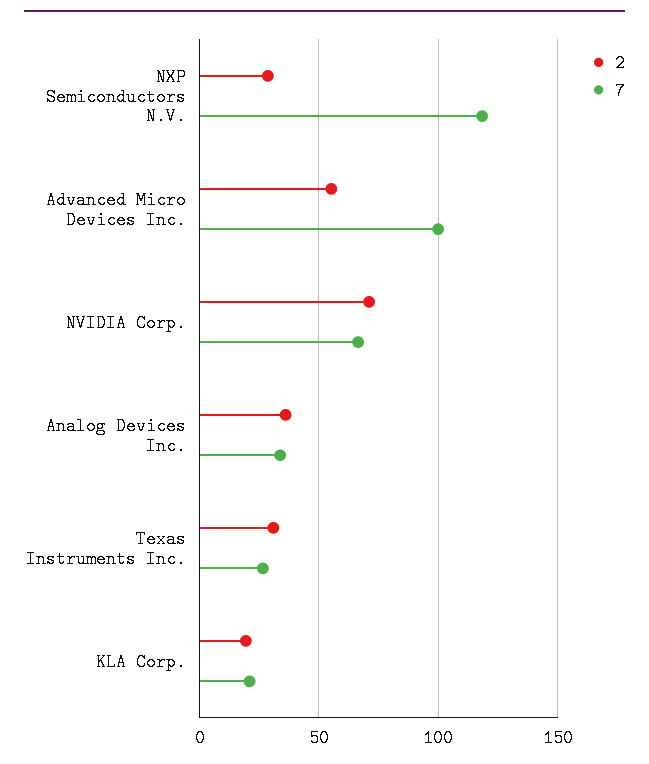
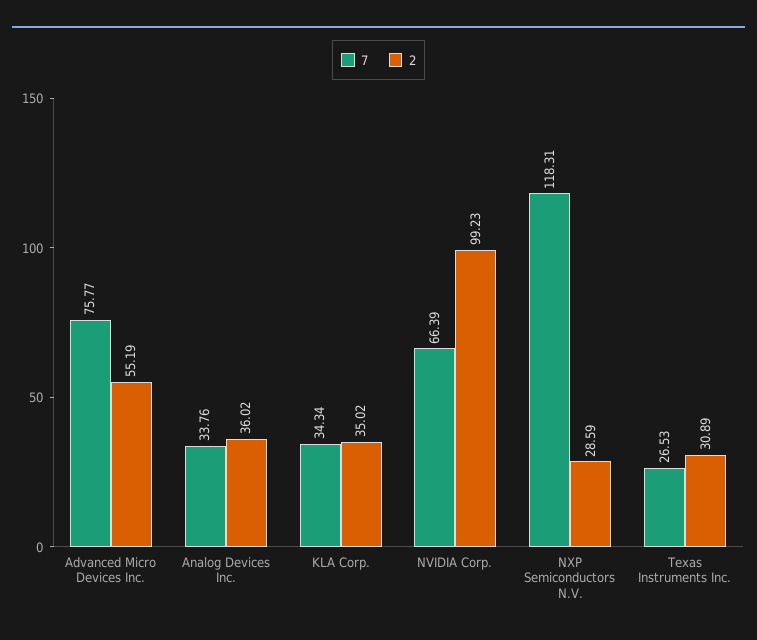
  {
    "2": {
      "NXP Semiconductors N.V.": 28.59,
      "Advanced Micro Devices Inc.": 55.19,
-     "NVIDIA Corp.": 70,
+     "NVIDIA Corp.": 99.23,
      "Analog Devices Inc.": 36.02,
      "Texas Instruments Inc.": 30.89,
-     "KLA Corp.": 20
+     "KLA Corp.": 35.02
    },
    "7": {
      "NXP Semiconductors N.V.": 118.31,
-     "Advanced Micro Devices Inc.": 100,
+     "Advanced Micro Devices Inc.": 75.77,
      "NVIDIA Corp.": 66.39,
      "Analog Devices Inc.": 33.76,
      "Texas Instruments Inc.": 26.53,
-     "KLA Corp.": 20
+     "KLA Corp.": 34.34
    }
  }

